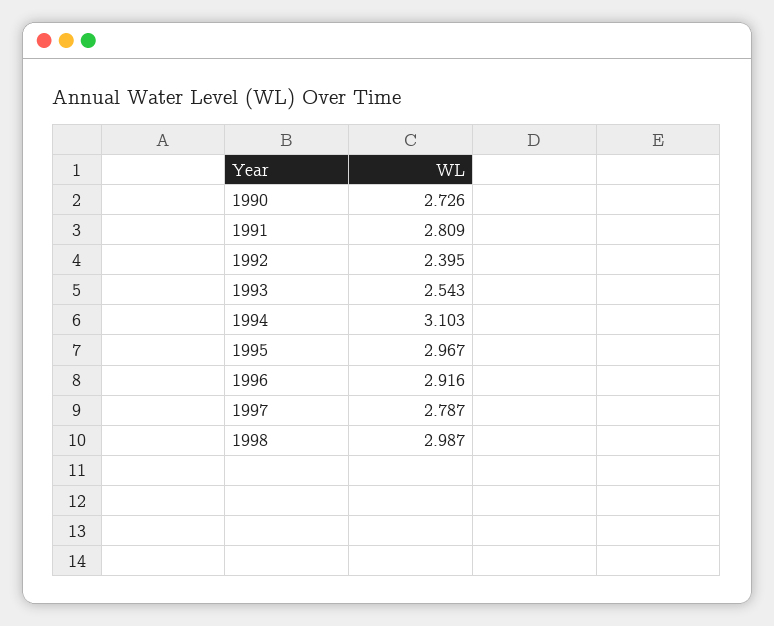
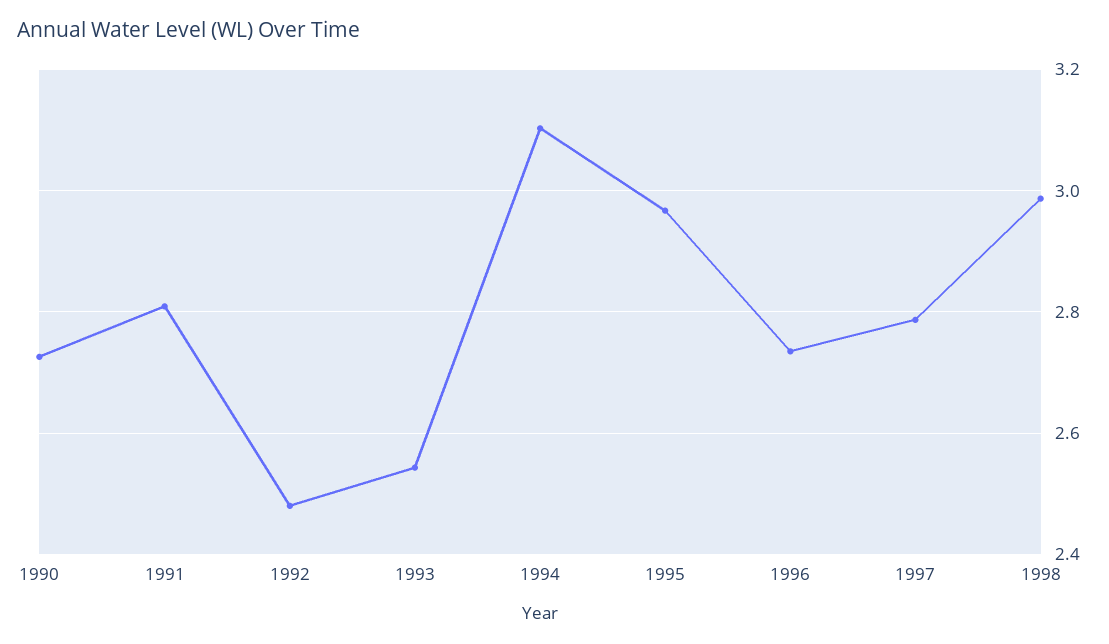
  {
    "1990": 2.726,
    "1991": 2.809,
-   "1992": 2.395,
+   "1992": 2.48,
    "1993": 2.543,
    "1994": 3.103,
    "1995": 2.967,
-   "1996": 2.916,
+   "1996": 2.74,
    "1997": 2.787,
    "1998": 2.987
  }

